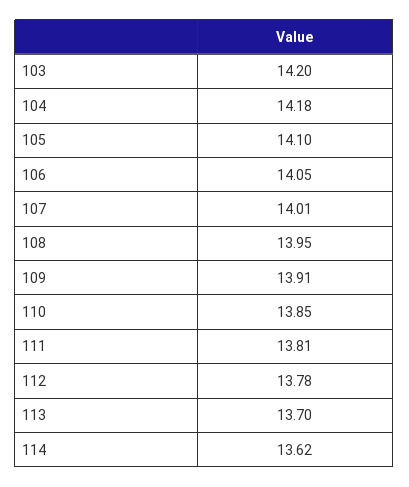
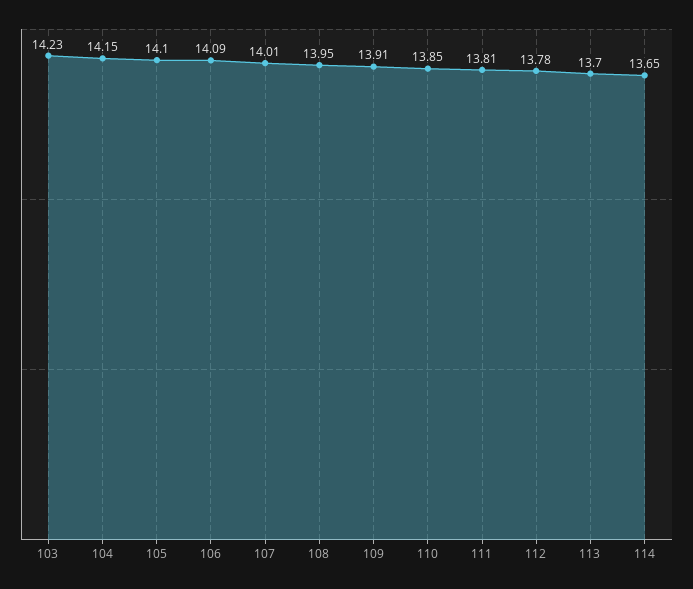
  {
-   "103": 14.2,
+   "103": 14.23,
-   "104": 14.18,
+   "104": 14.15,
    "105": 14.1,
-   "106": 14.05,
+   "106": 14.09,
    "107": 14.01,
    "108": 13.95,
    "109": 13.91,
    "110": 13.85,
    "111": 13.81,
    "112": 13.78,
    "113": 13.7,
-   "114": 13.62
+   "114": 13.65
  }

